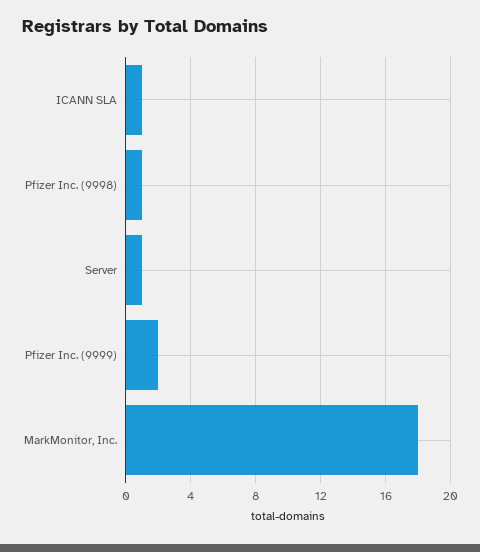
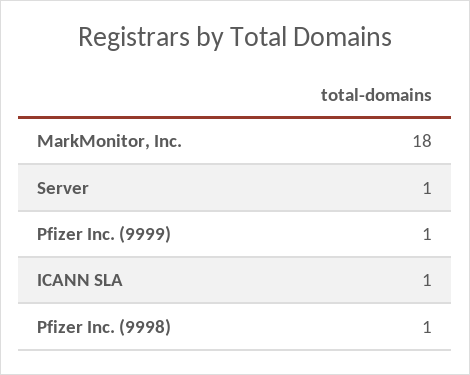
  {
    "ICANN SLA": 1,
    "Pfizer Inc. (9998)": 1,
    "Server": 1,
-   "Pfizer Inc. (9999)": 2,
+   "Pfizer Inc. (9999)": 1,
    "MarkMonitor, Inc.": 18
  }

